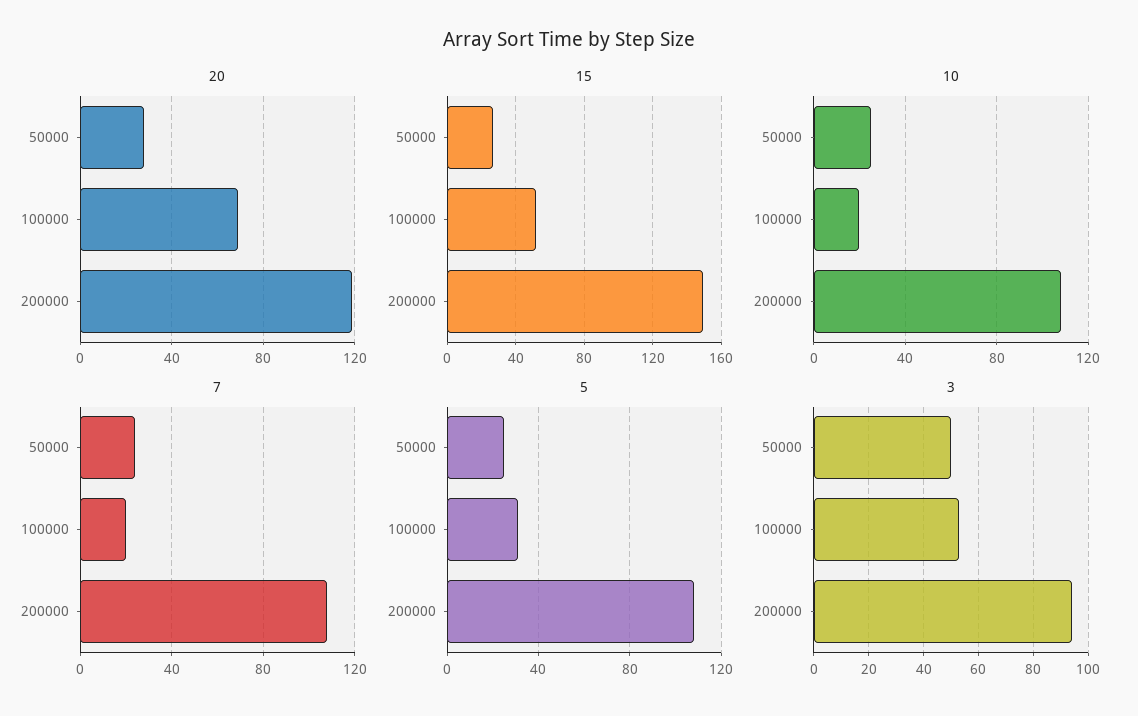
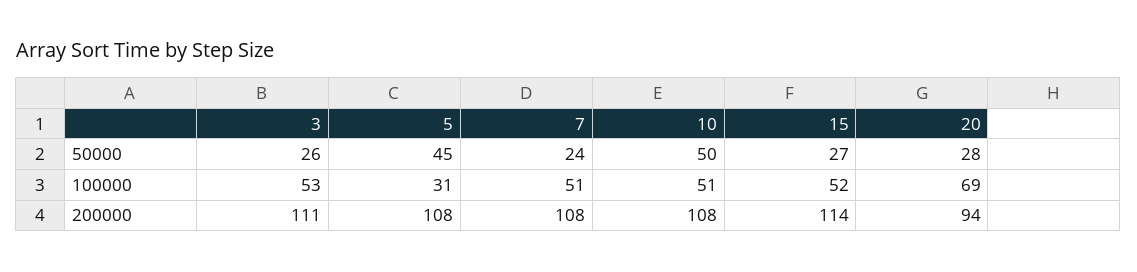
  {
    "20": {
      "50000": 28,
      "100000": 69,
-     "200000": 120
+     "200000": 94
    },
    "15": {
      "50000": 27,
      "100000": 52,
-     "200000": 150
+     "200000": 114
    },
    "10": {
-     "50000": 25,
+     "50000": 50,
-     "100000": 20,
+     "100000": 51,
      "200000": 108
    },
    "7": {
      "50000": 24,
-     "100000": 20,
+     "100000": 51,
      "200000": 108
    },
    "5": {
-     "50000": 25,
+     "50000": 45,
      "100000": 31,
      "200000": 108
    },
    "3": {
-     "50000": 50,
+     "50000": 26,
      "100000": 53,
-     "200000": 95
+     "200000": 111
    }
  }

